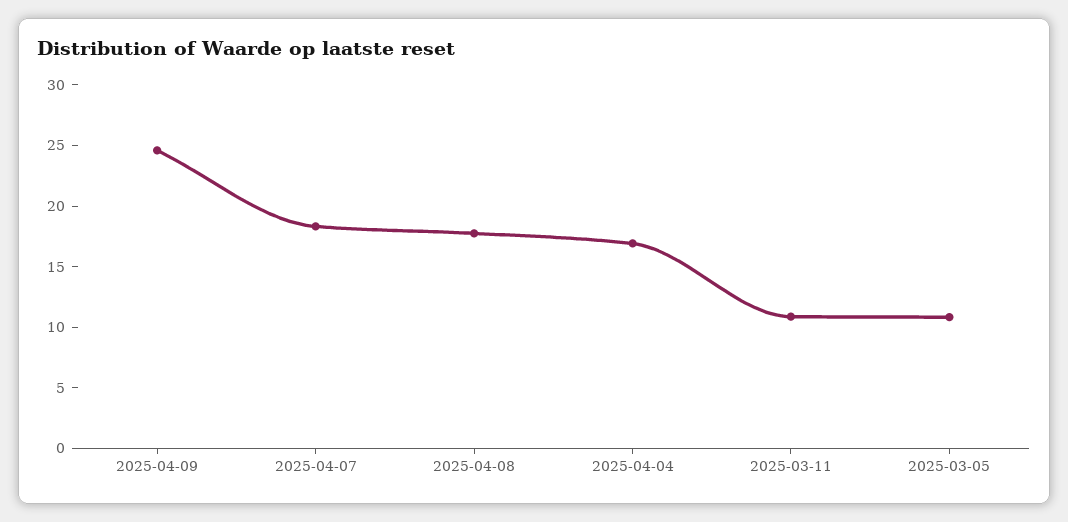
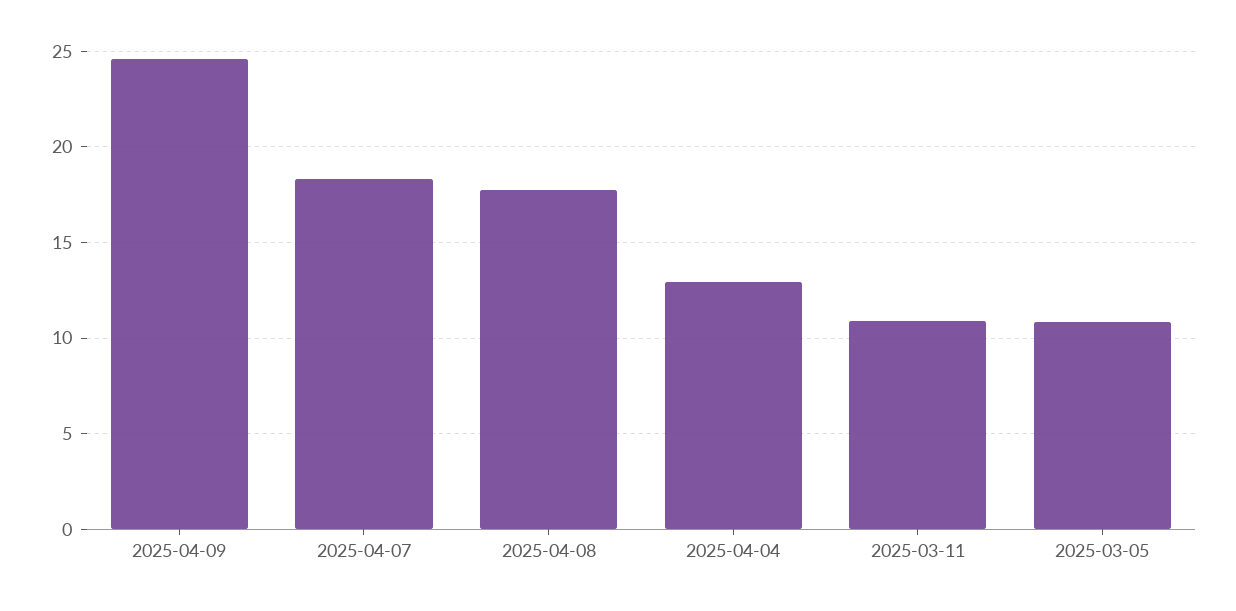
  {
    "2025-04-09": 24.5,
    "2025-04-07": 18.5,
    "2025-04-08": 18,
-   "2025-04-04": 17,
+   "2025-04-04": 13,
    "2025-03-11": 11,
    "2025-03-05": 11
  }

